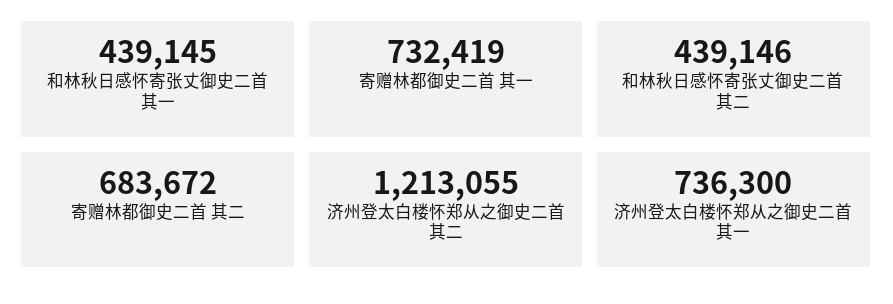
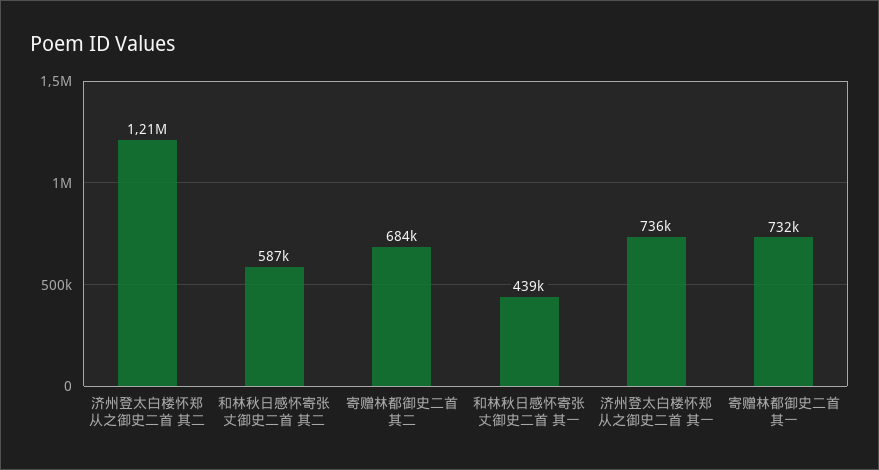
  {
    "和林秋日感怀寄张丈御史二首 其一": 439145,
    "寄赠林都御史二首 其一": 732419,
-   "和林秋日感怀寄张丈御史二首 其二": 439146,
+   "和林秋日感怀寄张丈御史二首 其二": 587000,
    "寄赠林都御史二首 其二": 683672,
    "济州登太白楼怀郑从之御史二首 其二": 1213055,
    "济州登太白楼怀郑从之御史二首 其一": 736300
  }

